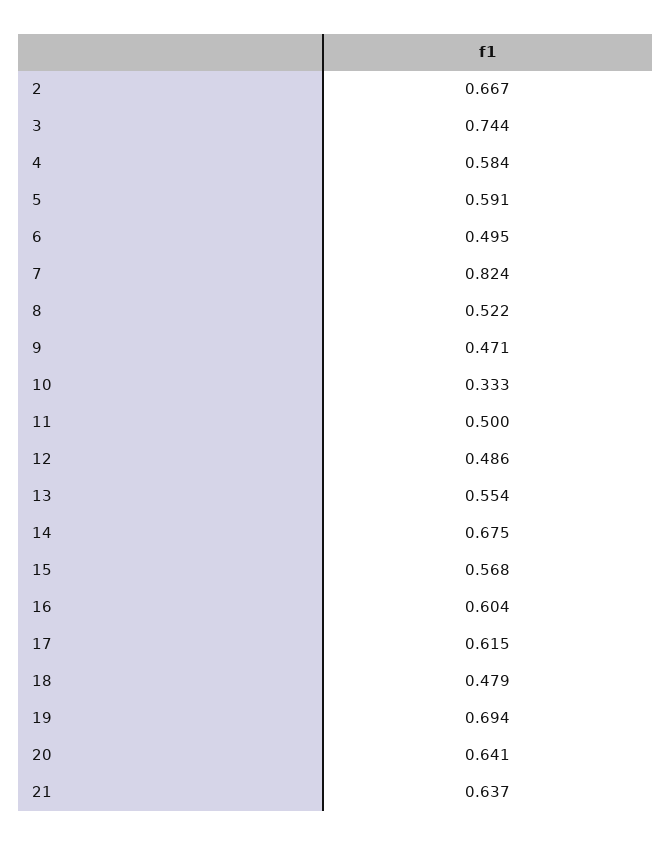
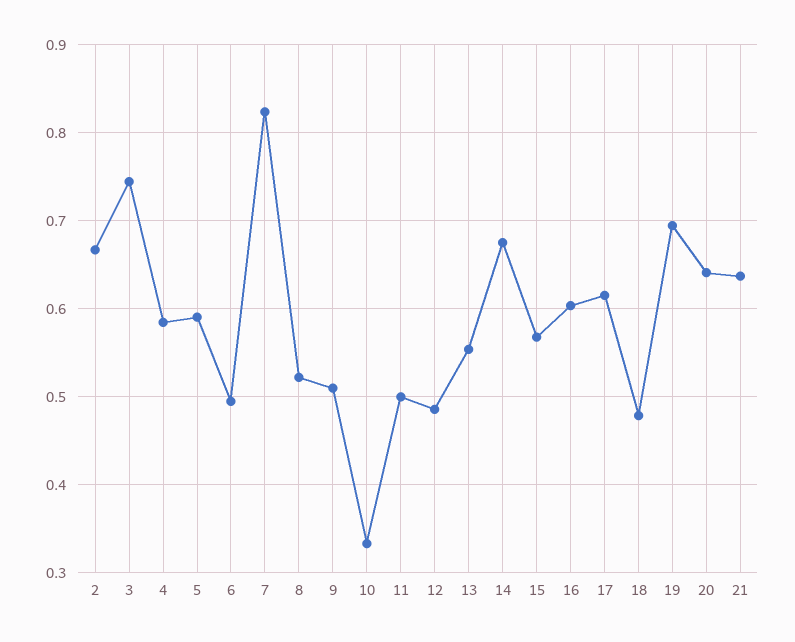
  {
    "2": 0.667,
    "3": 0.744,
    "4": 0.584,
    "5": 0.591,
    "6": 0.495,
    "7": 0.824,
    "8": 0.522,
-   "9": 0.471,
+   "9": 0.51,
    "10": 0.333,
    "11": 0.5,
    "12": 0.486,
    "13": 0.554,
    "14": 0.675,
    "15": 0.568,
    "16": 0.604,
    "17": 0.615,
    "18": 0.479,
    "19": 0.694,
    "20": 0.641,
    "21": 0.637
  }

